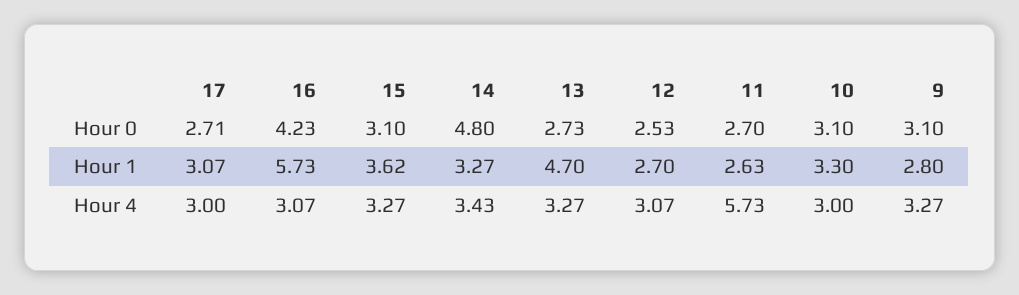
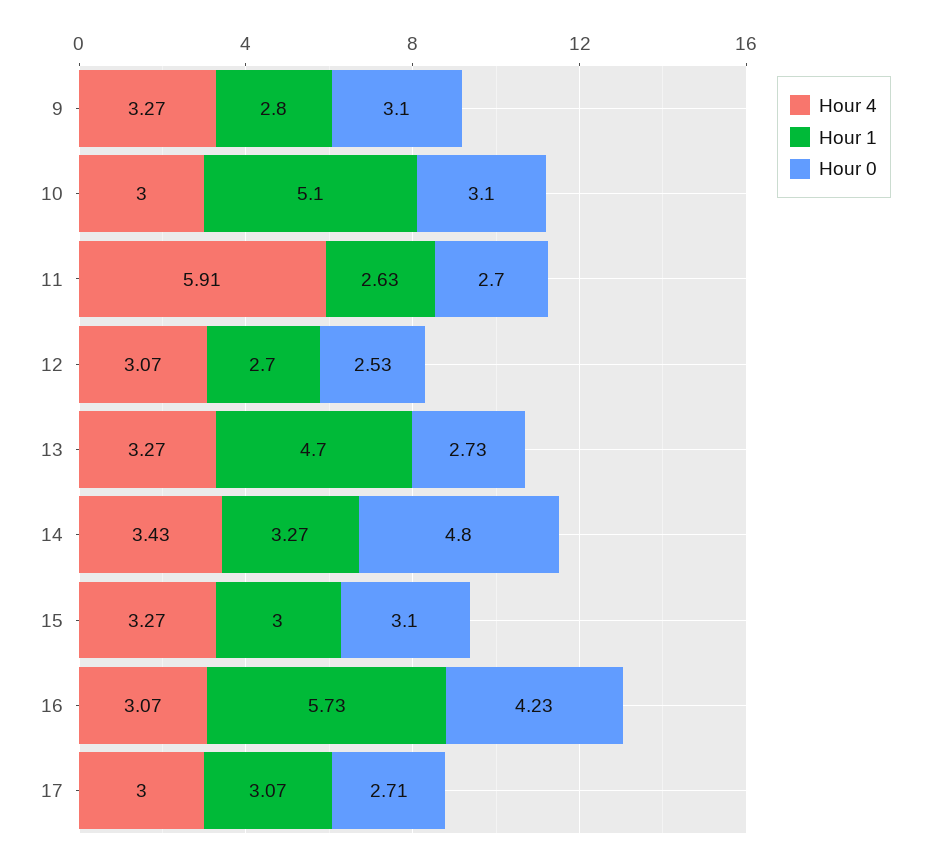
  {
    "Hour 0": {
      "17": 2.71,
      "16": 4.23,
      "15": 3.1,
      "14": 4.8,
      "13": 2.73,
      "12": 2.53,
      "11": 2.7,
      "10": 3.1,
      "9": 3.1
    },
    "Hour 1": {
      "17": 3.07,
      "16": 5.73,
-     "15": 3.62,
+     "15": 3,
      "14": 3.27,
      "13": 4.7,
      "12": 2.7,
      "11": 2.63,
-     "10": 3.3,
+     "10": 5.1,
      "9": 2.8
    },
    "Hour 4": {
      "17": 3,
      "16": 3.07,
      "15": 3.27,
      "14": 3.43,
      "13": 3.27,
      "12": 3.07,
-     "11": 5.73,
+     "11": 5.91,
      "10": 3,
      "9": 3.27
    }
  }

